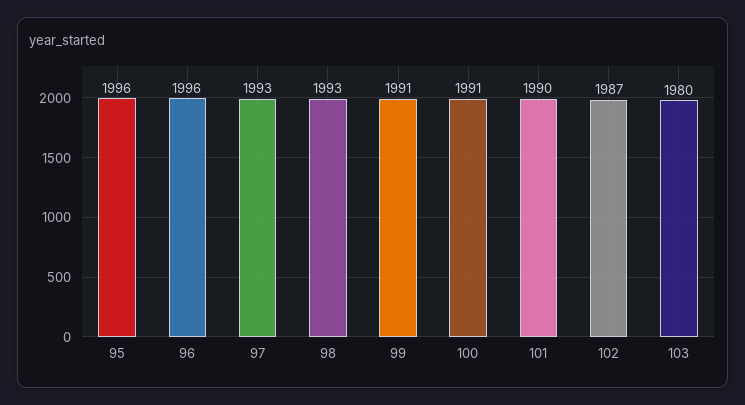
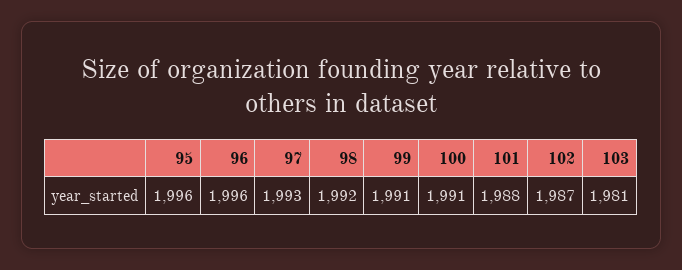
  {
    "95": 1996,
    "96": 1996,
    "97": 1993,
-   "98": 1993,
+   "98": 1992,
    "99": 1991,
    "100": 1991,
-   "101": 1990,
+   "101": 1988,
    "102": 1987,
-   "103": 1980
+   "103": 1981
  }

